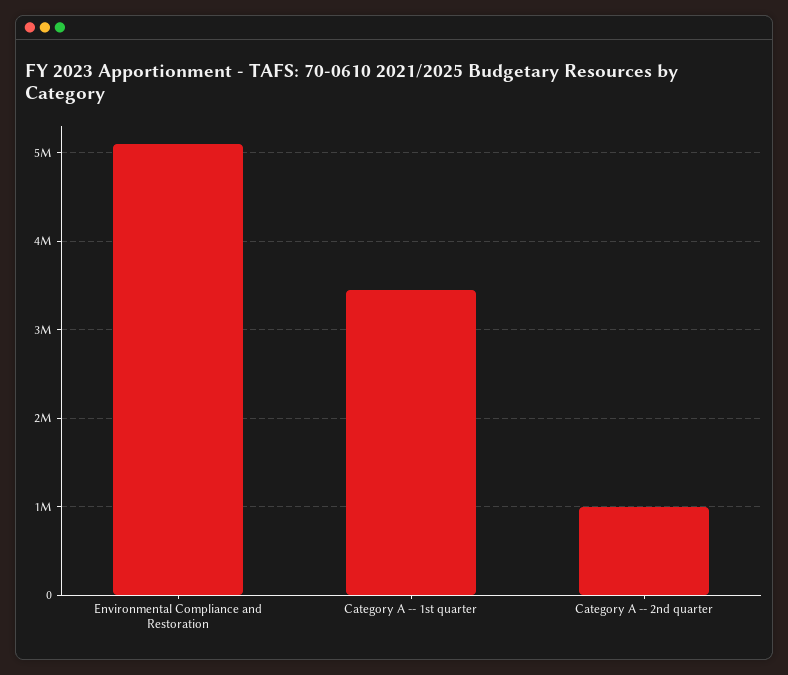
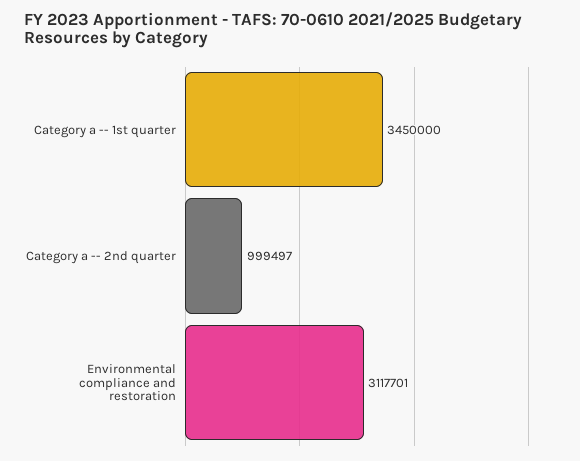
  {
-   "Environmental Compliance and Restoration": 5100000,
+   "Environmental Compliance and Restoration": 3117701,
    "Category A -- 1st quarter": 3450000,
    "Category A -- 2nd quarter": 999497
  }

